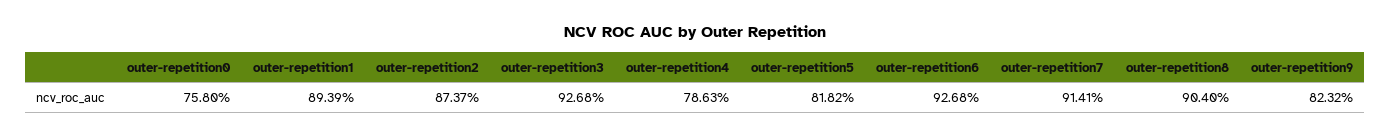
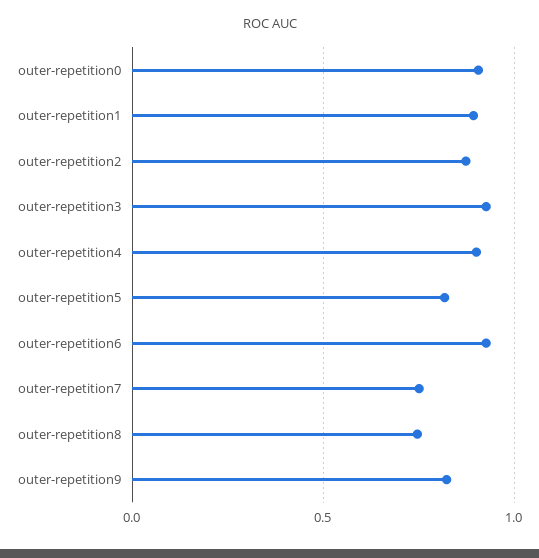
  {
-   "outer-repetition0": 0.758,
+   "outer-repetition0": 0.9,
    "outer-repetition1": 0.8939,
    "outer-repetition2": 0.8737,
    "outer-repetition3": 0.9268,
-   "outer-repetition4": 0.7863,
+   "outer-repetition4": 0.9,
    "outer-repetition5": 0.8182,
    "outer-repetition6": 0.9268,
-   "outer-repetition7": 0.9141,
+   "outer-repetition7": 0.75,
-   "outer-repetition8": 0.904,
+   "outer-repetition8": 0.75,
    "outer-repetition9": 0.8232
  }

